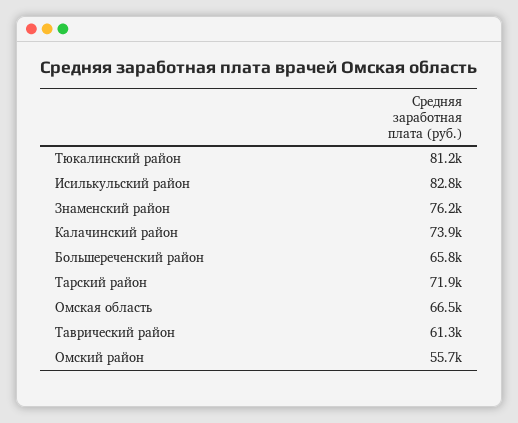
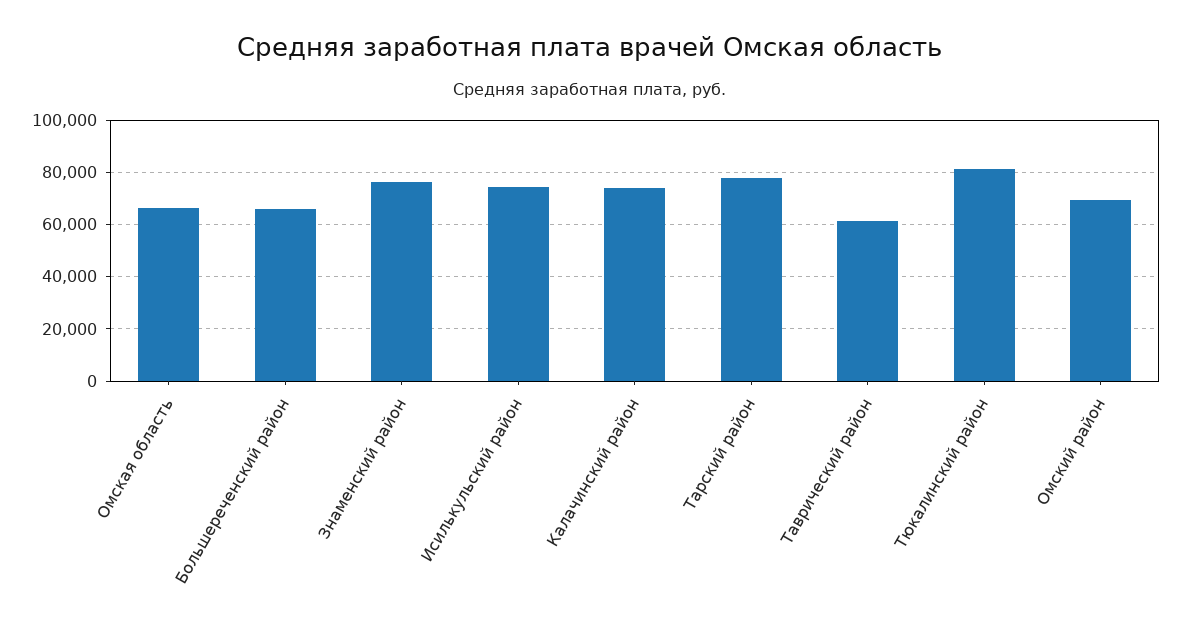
  {
    "Тюкалинский район": 81200,
-   "Исилькульский район": 82800,
+   "Исилькульский район": 75000,
    "Знаменский район": 76200,
    "Калачинский район": 73900,
    "Большереченский район": 65800,
-   "Тарский район": 71900,
+   "Тарский район": 77500,
    "Омская область": 66500,
    "Таврический район": 61300,
-   "Омский район": 55700
+   "Омский район": 70000
  }

